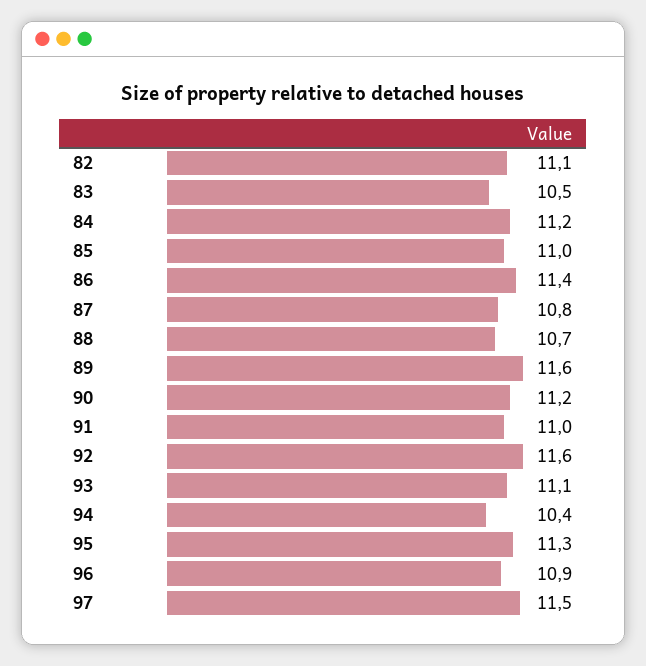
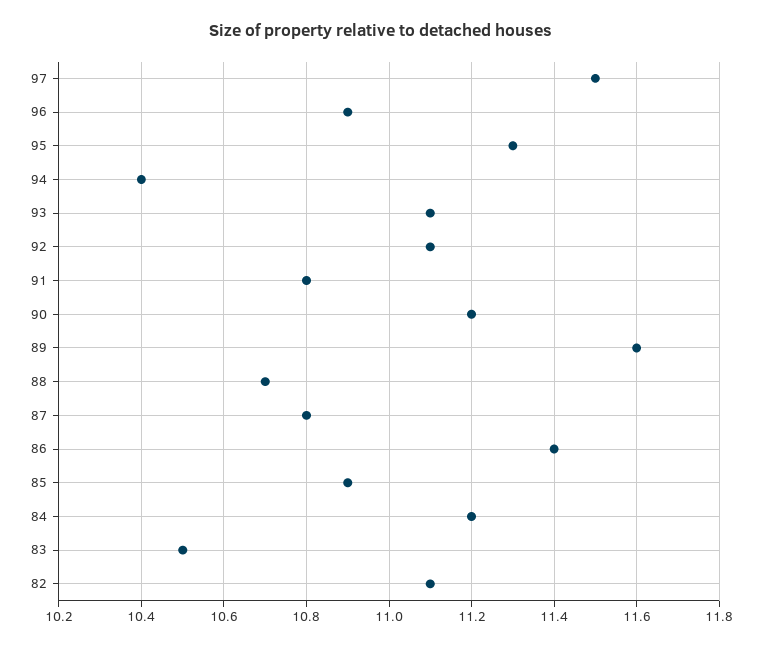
  {
    "82": 11.1,
    "83": 10.5,
    "84": 11.2,
-   "85": 11,
+   "85": 10.9,
    "86": 11.4,
    "87": 10.8,
    "88": 10.7,
    "89": 11.6,
    "90": 11.2,
-   "91": 11,
+   "91": 10.8,
-   "92": 11.6,
+   "92": 11.1,
    "93": 11.1,
    "94": 10.4,
    "95": 11.3,
    "96": 10.9,
    "97": 11.5
  }

